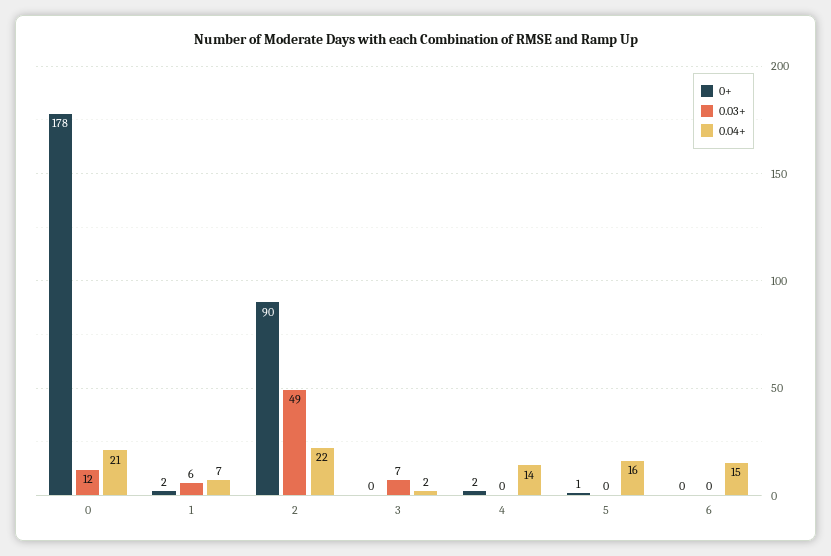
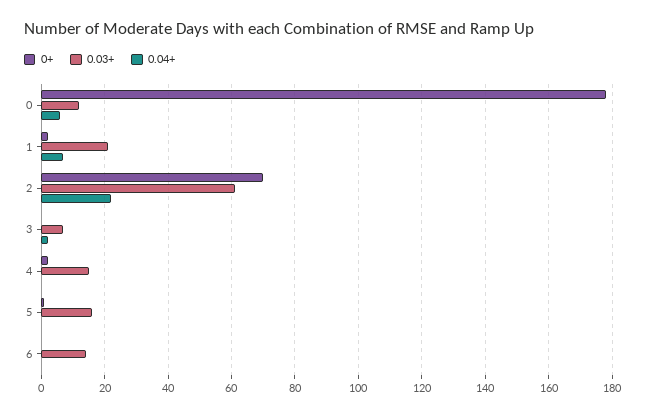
  {
    "0+": {
      "0": 178,
      "1": 2,
-     "2": 90,
+     "2": 70,
      "3": 0,
      "4": 2,
      "5": 1,
      "6": 0
    },
    "0.03+": {
      "0": 12,
-     "1": 6,
+     "1": 20,
-     "2": 49,
+     "2": 60,
      "3": 7,
-     "4": 0,
+     "4": 15,
-     "5": 0,
+     "5": 15,
-     "6": 0
+     "6": 15
    },
    "0.04+": {
-     "0": 21,
+     "0": 5,
      "1": 7,
      "2": 22,
      "3": 2,
-     "4": 14,
+     "4": 0,
-     "5": 16,
+     "5": 0,
-     "6": 15
+     "6": 0
    }
  }

